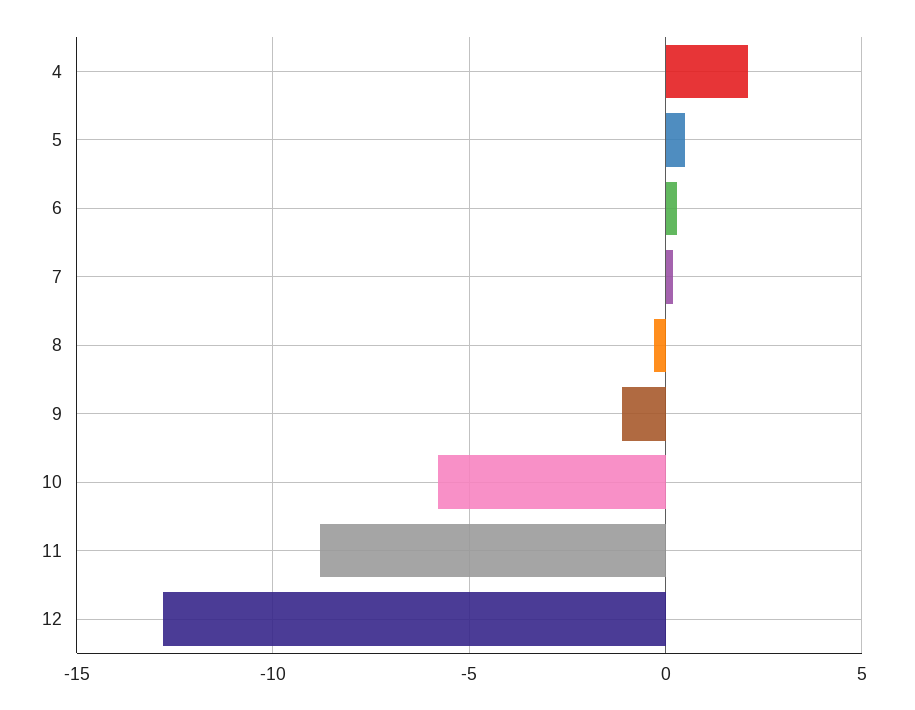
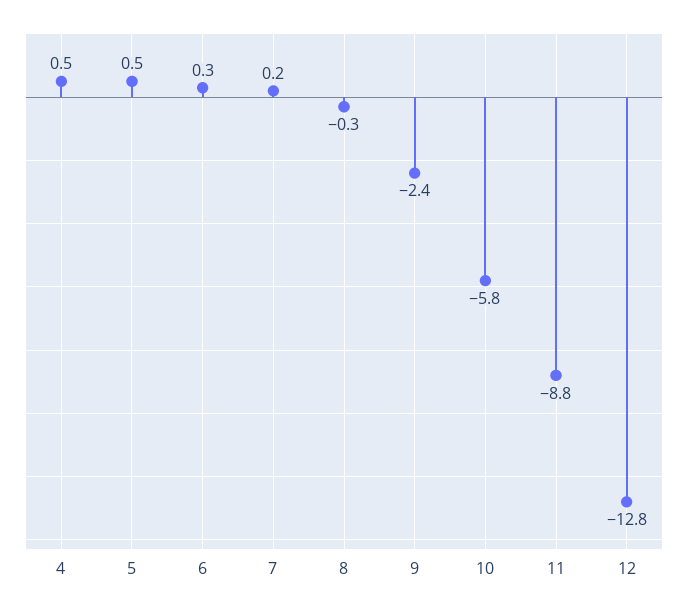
  {
-   "4": 2,
+   "4": 0.5,
    "5": 0.5,
    "6": 0.3,
    "7": 0.2,
    "8": -0.3,
-   "9": -1,
+   "9": -2.4,
    "10": -5.8,
    "11": -8.8,
    "12": -12.8
  }

